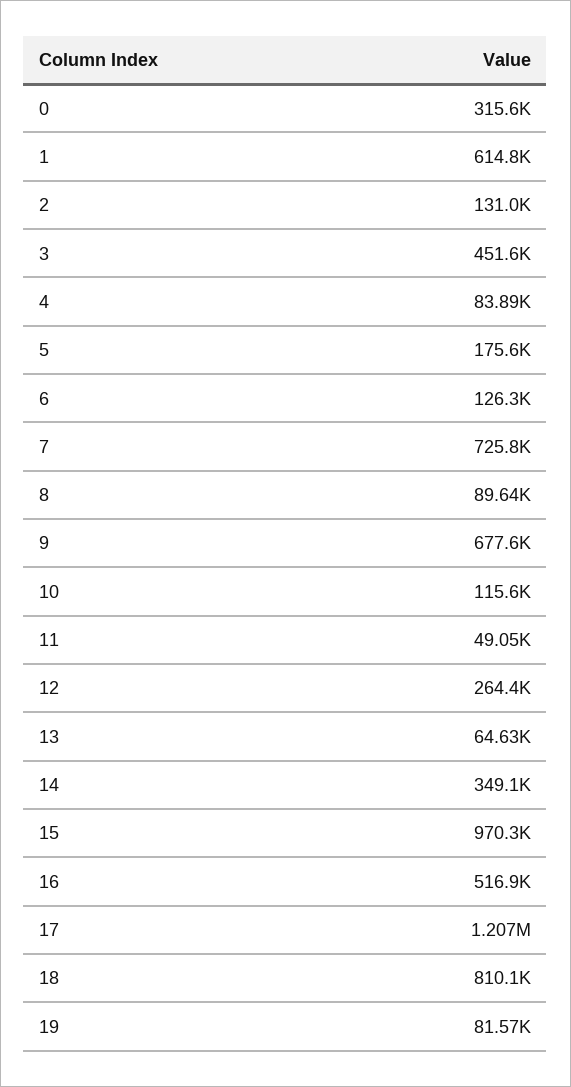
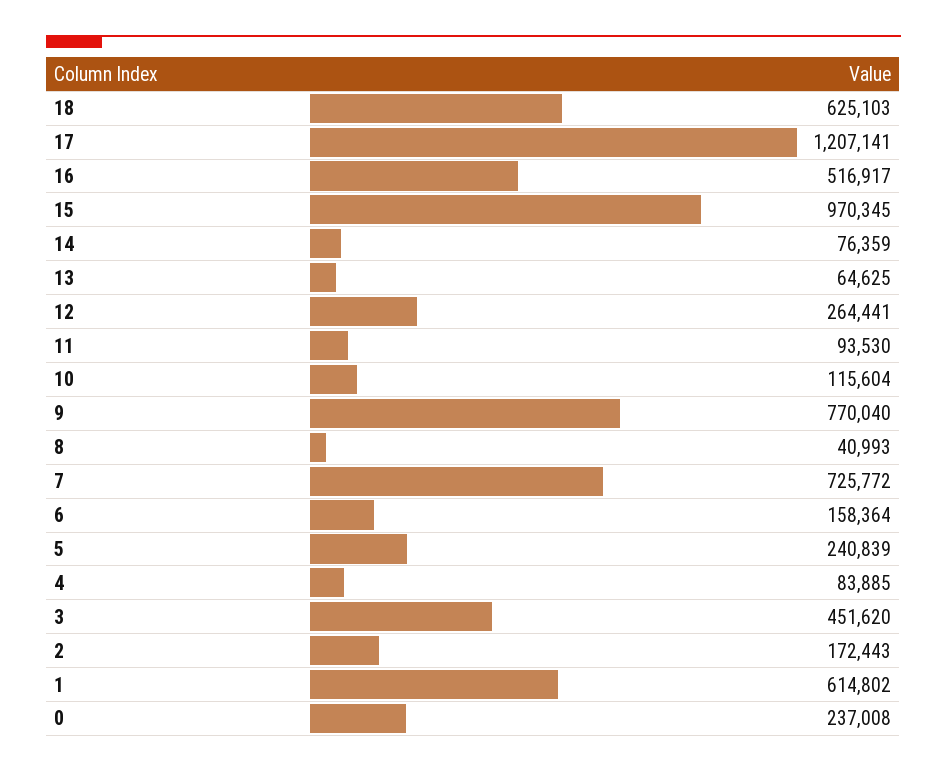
  {
-   "0": 315600,
+   "0": 237008,
    "1": 614802,
-   "2": 131000,
+   "2": 172443,
    "3": 451620,
    "4": 83885,
-   "5": 175600,
+   "5": 240839,
-   "6": 126300,
+   "6": 158364,
    "7": 725772,
-   "8": 89640,
+   "8": 40993,
-   "9": 677600,
+   "9": 770040,
    "10": 115604,
-   "11": 49050,
+   "11": 93530,
    "12": 264441,
    "13": 64625,
-   "14": 349100,
+   "14": 76359,
    "15": 970345,
    "16": 516917,
    "17": 1207141,
-   "18": 810100,
+   "18": 625103
-   "19": 81570
  }

